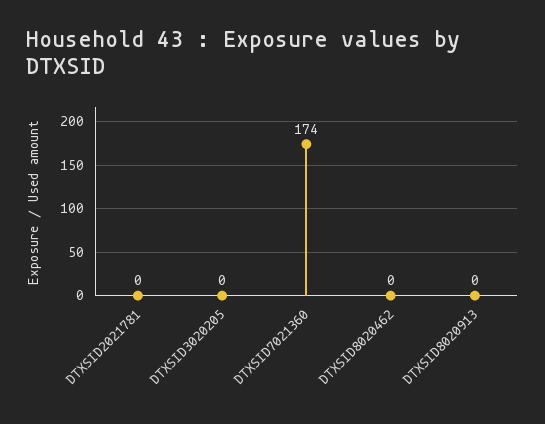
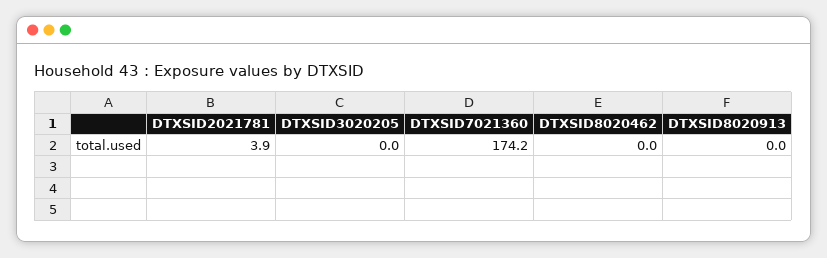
  {
-   "DTXSID2021781": 0,
+   "DTXSID2021781": 3.9,
    "DTXSID3020205": 0,
    "DTXSID7021360": 174.2,
    "DTXSID8020462": 0,
    "DTXSID8020913": 0
  }

